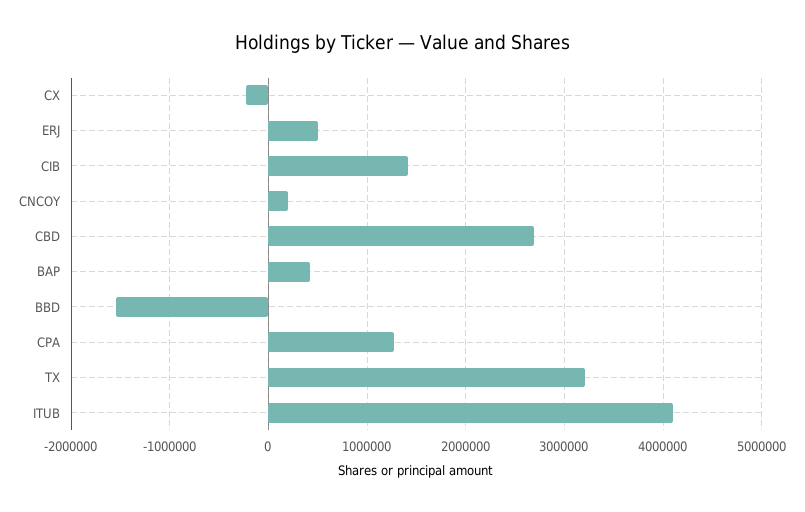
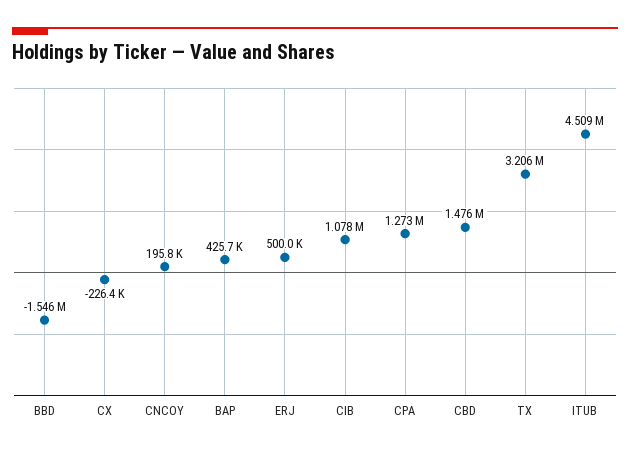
  {
    "CX": -226400,
    "ERJ": 500000,
-   "CIB": 1400000,
+   "CIB": 1078000,
    "CNCOY": 195800,
-   "CBD": 2700000,
+   "CBD": 1476000,
    "BAP": 425700,
    "BBD": -1546000,
    "CPA": 1273000,
    "TX": 3206000,
-   "ITUB": 4100000
+   "ITUB": 4509000
  }

